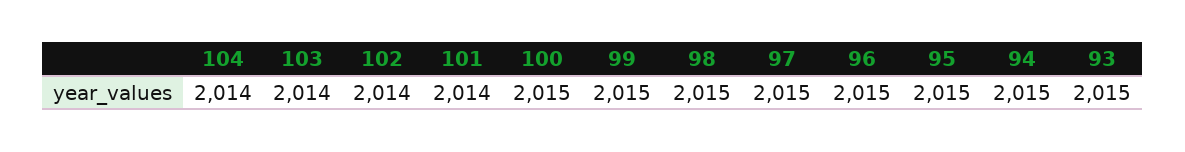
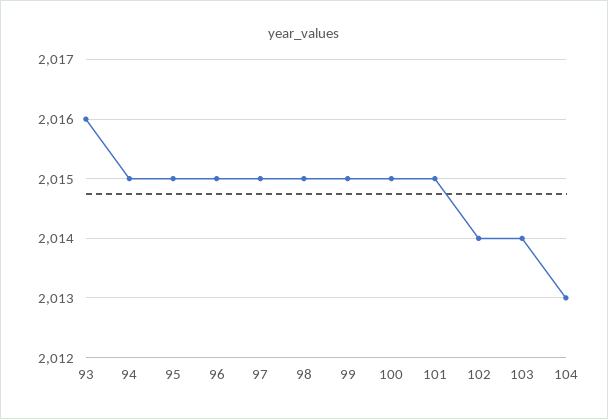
  {
-   "104": 2014,
+   "104": 2013,
    "103": 2014,
    "102": 2014,
-   "101": 2014,
+   "101": 2015,
    "100": 2015,
    "99": 2015,
    "98": 2015,
    "97": 2015,
    "96": 2015,
    "95": 2015,
    "94": 2015,
-   "93": 2015
+   "93": 2016
  }

